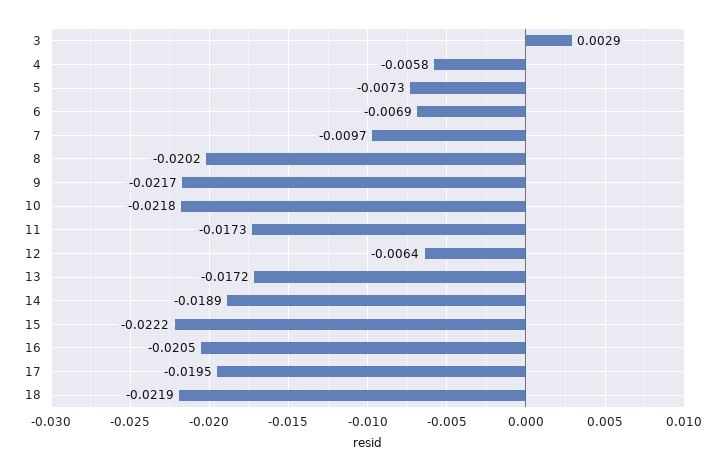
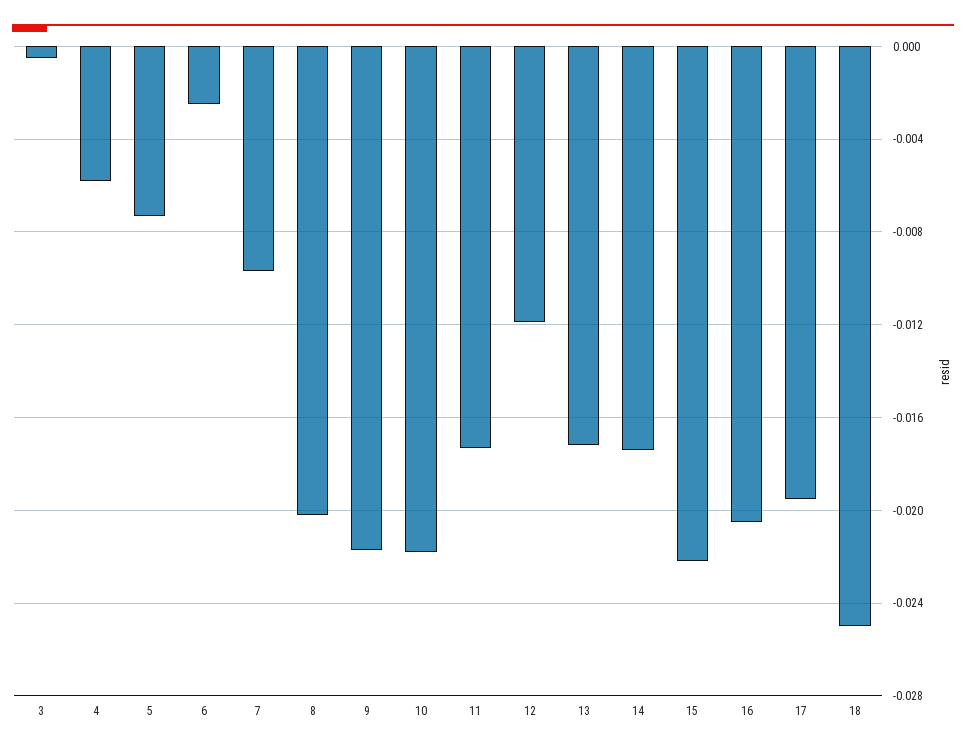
  {
-   "3": 0.0029,
+   "3": -0.0005,
    "4": -0.0058,
    "5": -0.0073,
-   "6": -0.0069,
+   "6": -0.0025,
    "7": -0.0097,
    "8": -0.0202,
    "9": -0.0217,
    "10": -0.0218,
    "11": -0.0173,
-   "12": -0.0064,
+   "12": -0.012,
    "13": -0.0172,
-   "14": -0.0189,
+   "14": -0.0175,
    "15": -0.0222,
    "16": -0.0205,
    "17": -0.0195,
-   "18": -0.0219
+   "18": -0.025
  }

